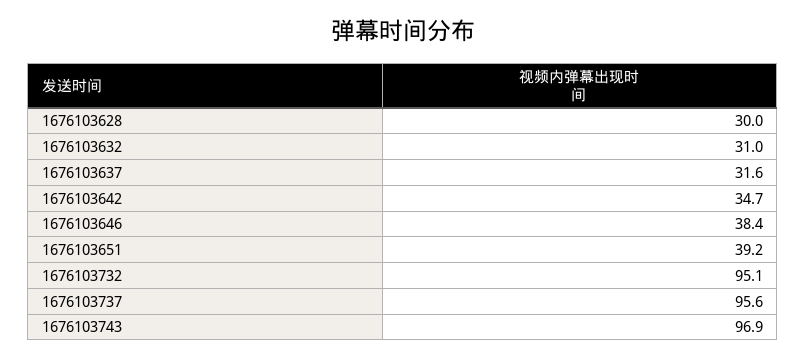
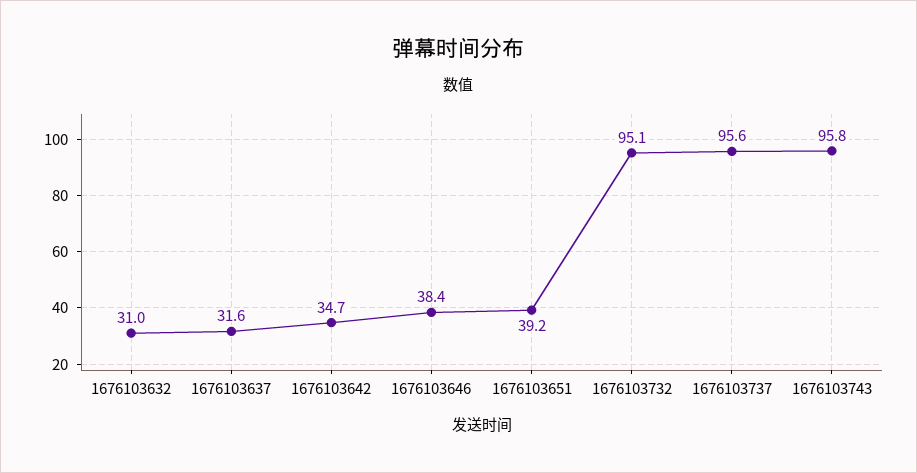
  {
-   "1676103628": 30,
    "1676103632": 31,
    "1676103637": 31.6,
    "1676103642": 34.7,
    "1676103646": 38.4,
    "1676103651": 39.2,
    "1676103732": 95.1,
    "1676103737": 95.6,
-   "1676103743": 96.9
+   "1676103743": 95.8
  }

